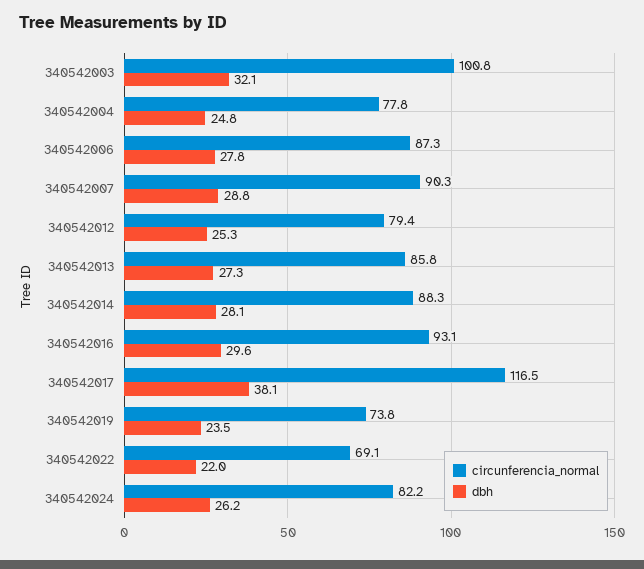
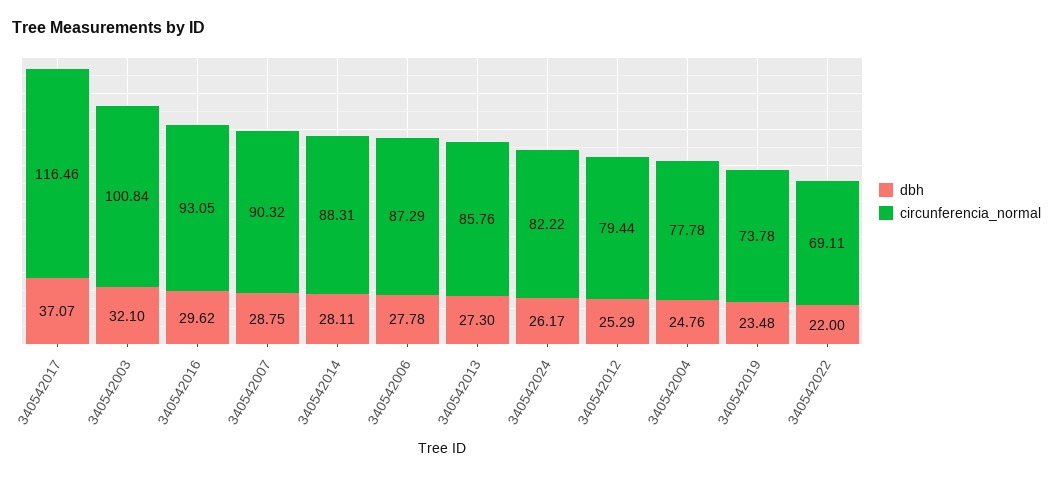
  {
    "circunferencia_normal": {
      "340542003": 100.84,
      "340542004": 77.78,
      "340542006": 87.29,
      "340542007": 90.32,
      "340542012": 79.44,
      "340542013": 85.76,
      "340542014": 88.31,
      "340542016": 93.05,
      "340542017": 116.46,
      "340542019": 73.78,
      "340542022": 69.11,
      "340542024": 82.22
    },
    "dbh": {
      "340542003": 32.1,
      "340542004": 24.76,
      "340542006": 27.78,
      "340542007": 28.75,
      "340542012": 25.29,
      "340542013": 27.3,
      "340542014": 28.11,
      "340542016": 29.62,
-     "340542017": 38.1,
+     "340542017": 37.07,
      "340542019": 23.48,
      "340542022": 22,
      "340542024": 26.17
    }
  }

